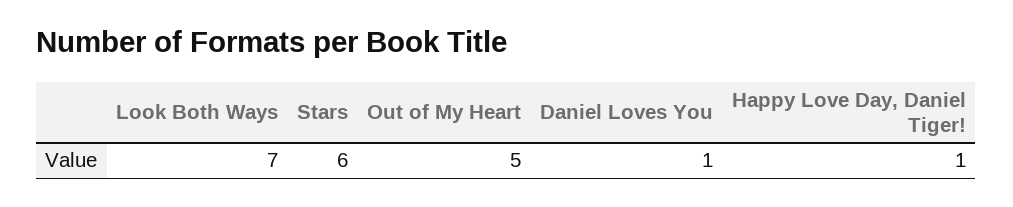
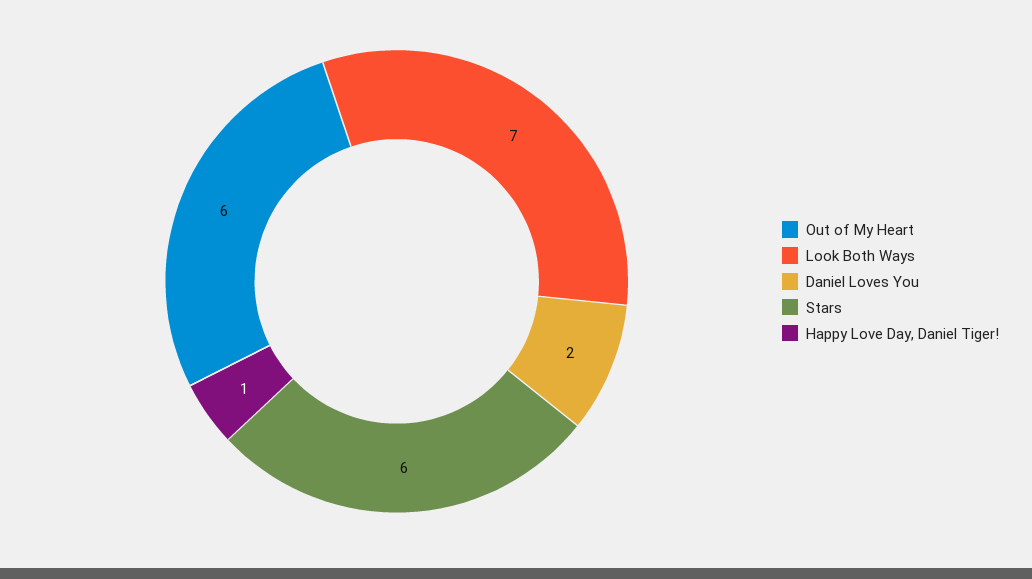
  {
    "Look Both Ways": 7,
    "Stars": 6,
-   "Out of My Heart": 5,
+   "Out of My Heart": 6,
-   "Daniel Loves You": 1,
+   "Daniel Loves You": 2,
    "Happy Love Day, Daniel Tiger!": 1
  }

